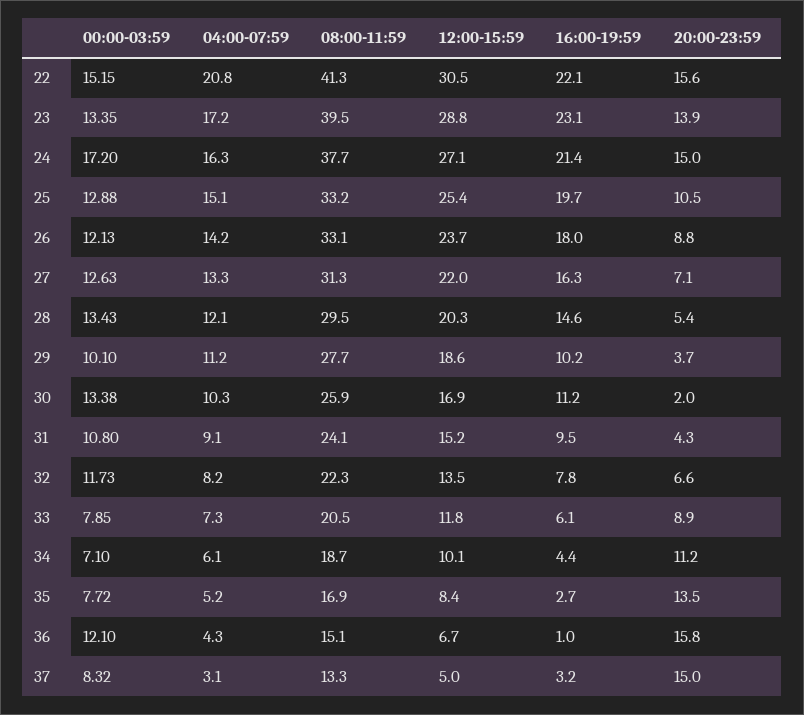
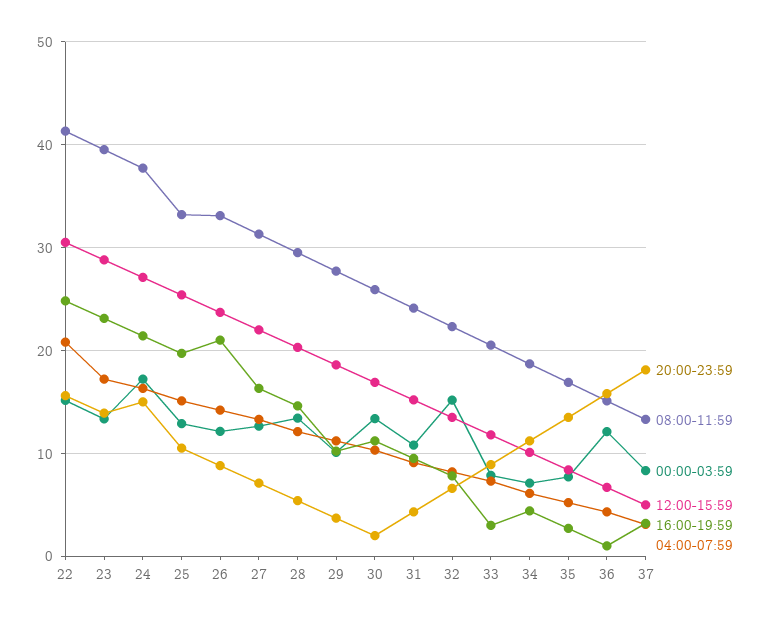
  {
    "00:00-03:59": {
      "22": 15.15,
      "23": 13.35,
      "24": 17.2,
      "25": 12.88,
      "26": 12.13,
      "27": 12.63,
      "28": 13.43,
      "29": 10.1,
      "30": 13.38,
      "31": 10.8,
-     "32": 11.73,
+     "32": 15,
      "33": 7.85,
      "34": 7.1,
      "35": 7.72,
      "36": 12.1,
      "37": 8.32
    },
    "04:00-07:59": {
      "22": 20.8,
      "23": 17.2,
      "24": 16.3,
      "25": 15.1,
      "26": 14.2,
      "27": 13.3,
      "28": 12.1,
      "29": 11.2,
      "30": 10.3,
      "31": 9.1,
      "32": 8.2,
      "33": 7.3,
      "34": 6.1,
      "35": 5.2,
      "36": 4.3,
      "37": 3.1
    },
    "08:00-11:59": {
      "22": 41.3,
      "23": 39.5,
      "24": 37.7,
      "25": 33.2,
      "26": 33.1,
      "27": 31.3,
      "28": 29.5,
      "29": 27.7,
      "30": 25.9,
      "31": 24.1,
      "32": 22.3,
      "33": 20.5,
      "34": 18.7,
      "35": 16.9,
      "36": 15.1,
      "37": 13.3
    },
    "12:00-15:59": {
      "22": 30.5,
      "23": 28.8,
      "24": 27.1,
      "25": 25.4,
      "26": 23.7,
      "27": 22,
      "28": 20.3,
      "29": 18.6,
      "30": 16.9,
      "31": 15.2,
      "32": 13.5,
      "33": 11.8,
      "34": 10.1,
      "35": 8.4,
      "36": 6.7,
      "37": 5
    },
    "16:00-19:59": {
-     "22": 22.1,
+     "22": 25,
      "23": 23.1,
      "24": 21.4,
      "25": 19.7,
-     "26": 18,
+     "26": 21,
      "27": 16.3,
      "28": 14.6,
      "29": 10.2,
      "30": 11.2,
      "31": 9.5,
      "32": 7.8,
-     "33": 6.1,
+     "33": 3,
      "34": 4.4,
      "35": 2.7,
      "36": 1,
      "37": 3.2
    },
    "20:00-23:59": {
      "22": 15.6,
      "23": 13.9,
      "24": 15,
      "25": 10.5,
      "26": 8.8,
      "27": 7.1,
      "28": 5.4,
      "29": 3.7,
      "30": 2,
      "31": 4.3,
      "32": 6.6,
      "33": 8.9,
      "34": 11.2,
      "35": 13.5,
      "36": 15.8,
-     "37": 15
+     "37": 18
    }
  }

